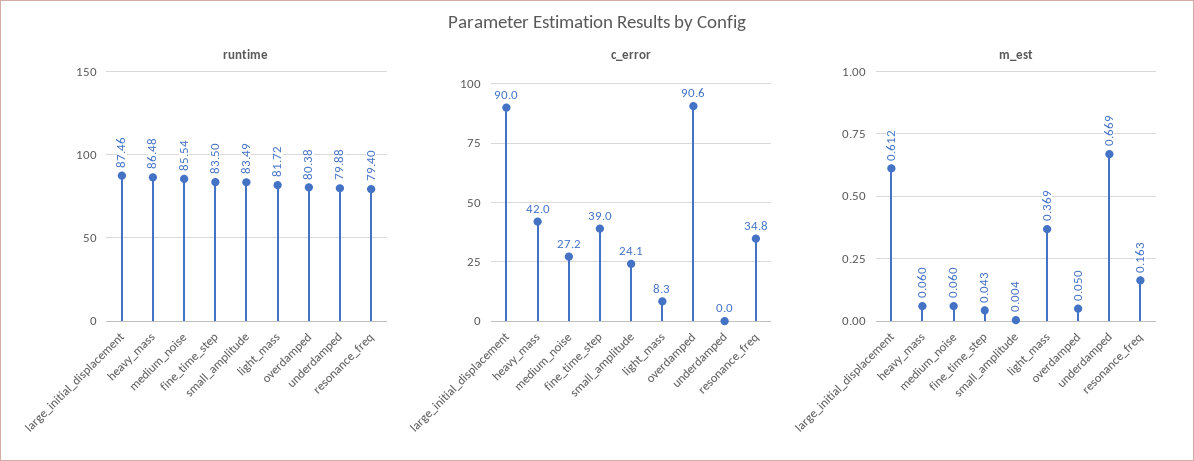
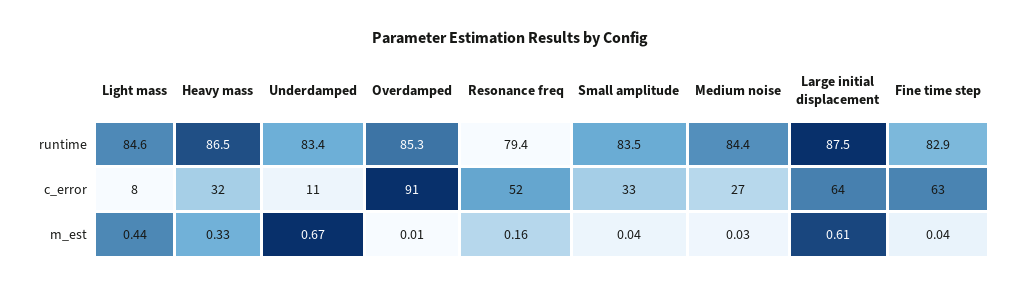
  {
    "runtime": {
      "large_initial_displacement": 87.46,
      "heavy_mass": 86.48,
-     "medium_noise": 85.54,
+     "medium_noise": 84.4,
-     "fine_time_step": 83.5,
+     "fine_time_step": 82.9,
      "small_amplitude": 83.49,
-     "light_mass": 81.72,
+     "light_mass": 84.6,
-     "overdamped": 80.38,
+     "overdamped": 85.3,
-     "underdamped": 79.88,
+     "underdamped": 83.4,
      "resonance_freq": 79.4
    },
    "c_error": {
-     "large_initial_displacement": 90,
+     "large_initial_displacement": 64,
-     "heavy_mass": 42,
+     "heavy_mass": 32,
      "medium_noise": 27.2,
-     "fine_time_step": 39,
+     "fine_time_step": 63,
-     "small_amplitude": 24.1,
+     "small_amplitude": 33,
      "light_mass": 8.3,
      "overdamped": 90.6,
-     "underdamped": 0,
+     "underdamped": 11,
-     "resonance_freq": 34.8
+     "resonance_freq": 52
    },
    "m_est": {
      "large_initial_displacement": 0.612,
-     "heavy_mass": 0.06,
+     "heavy_mass": 0.33,
-     "medium_noise": 0.06,
+     "medium_noise": 0.03,
      "fine_time_step": 0.043,
-     "small_amplitude": 0.004,
+     "small_amplitude": 0.04,
-     "light_mass": 0.369,
+     "light_mass": 0.44,
-     "overdamped": 0.05,
+     "overdamped": 0.01,
      "underdamped": 0.669,
      "resonance_freq": 0.163
    }
  }

